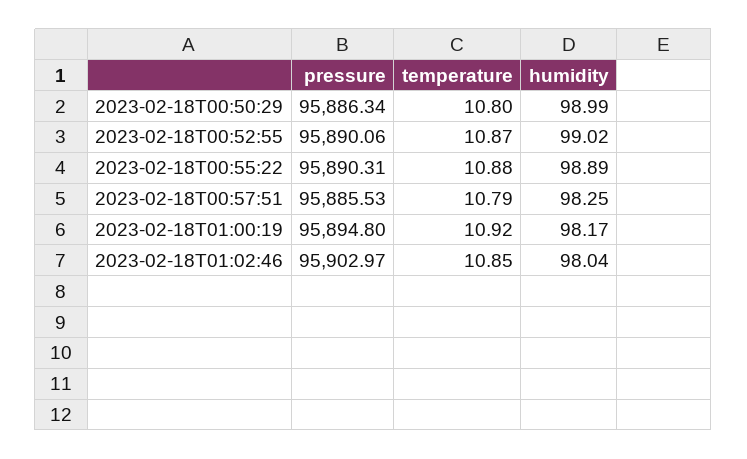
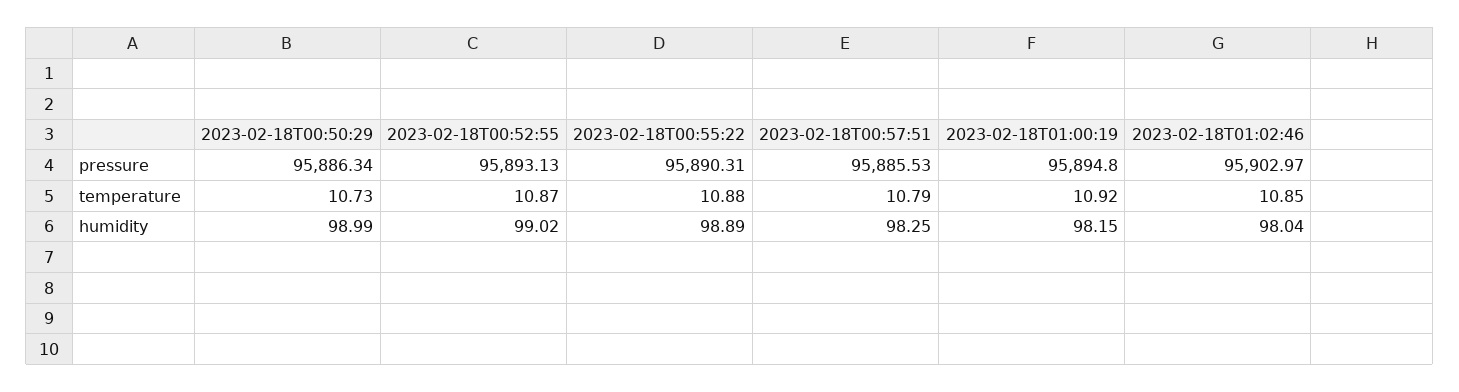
  {
    "pressure": {
      "2023-02-18T00:50:29": 95886.34,
-     "2023-02-18T00:52:55": 95890.06,
+     "2023-02-18T00:52:55": 95893.13,
      "2023-02-18T00:55:22": 95890.31,
      "2023-02-18T00:57:51": 95885.53,
      "2023-02-18T01:00:19": 95894.8,
      "2023-02-18T01:02:46": 95902.97
    },
    "temperature": {
-     "2023-02-18T00:50:29": 10.8,
+     "2023-02-18T00:50:29": 10.73,
      "2023-02-18T00:52:55": 10.87,
      "2023-02-18T00:55:22": 10.88,
      "2023-02-18T00:57:51": 10.79,
      "2023-02-18T01:00:19": 10.92,
      "2023-02-18T01:02:46": 10.85
    },
    "humidity": {
      "2023-02-18T00:50:29": 98.99,
      "2023-02-18T00:52:55": 99.02,
      "2023-02-18T00:55:22": 98.89,
      "2023-02-18T00:57:51": 98.25,
-     "2023-02-18T01:00:19": 98.17,
+     "2023-02-18T01:00:19": 98.15,
      "2023-02-18T01:02:46": 98.04
    }
  }

